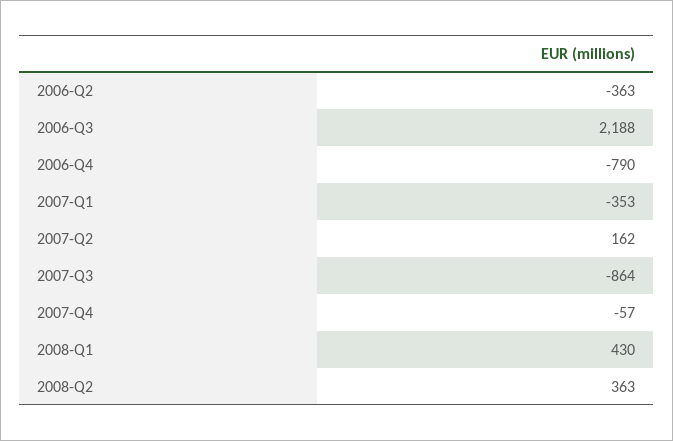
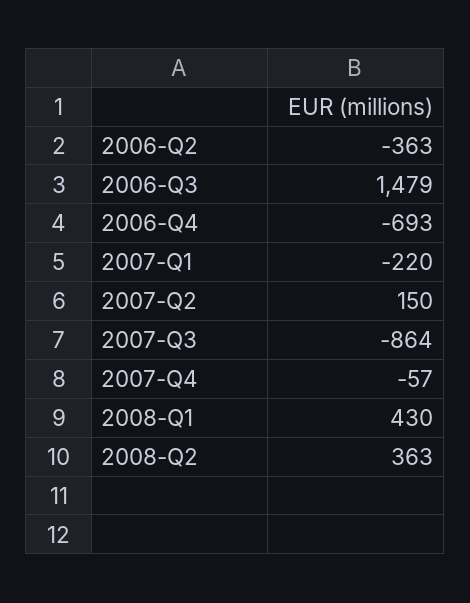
  {
    "2006-Q2": -363,
-   "2006-Q3": 2188,
+   "2006-Q3": 1479,
-   "2006-Q4": -790,
+   "2006-Q4": -693,
-   "2007-Q1": -353,
+   "2007-Q1": -220,
-   "2007-Q2": 162,
+   "2007-Q2": 150,
    "2007-Q3": -864,
    "2007-Q4": -57,
    "2008-Q1": 430,
    "2008-Q2": 363
  }

